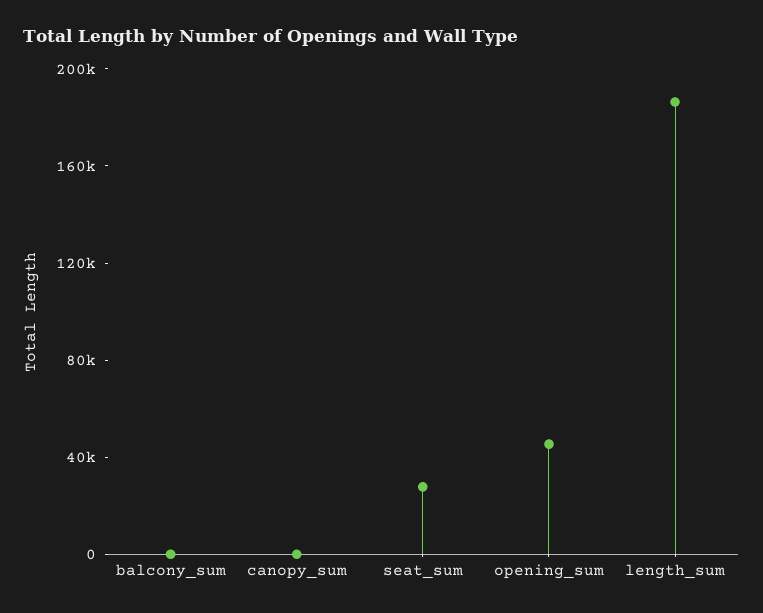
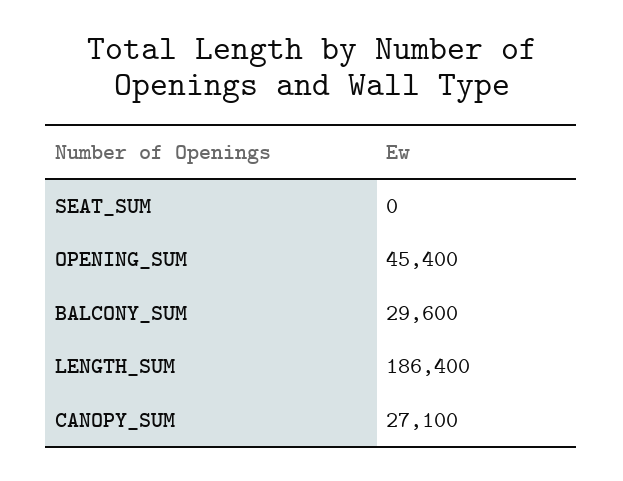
  {
-   "balcony_sum": 0,
+   "balcony_sum": 29600,
-   "canopy_sum": 0,
+   "canopy_sum": 27100,
-   "seat_sum": 30000,
+   "seat_sum": 0,
    "opening_sum": 45400,
    "length_sum": 186400
  }

